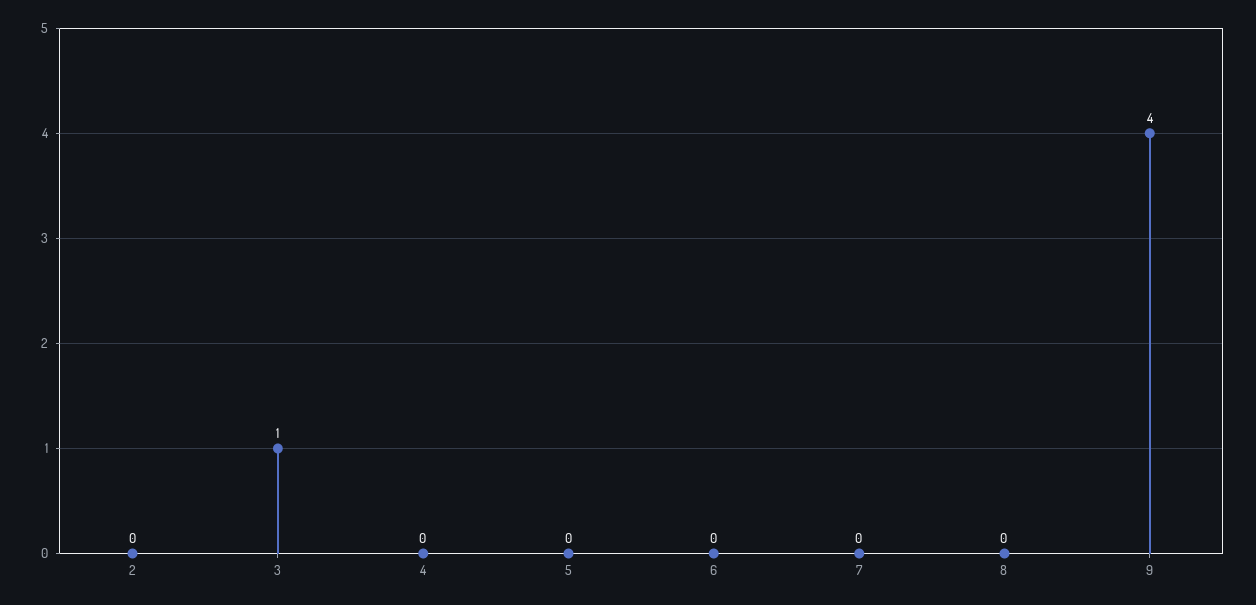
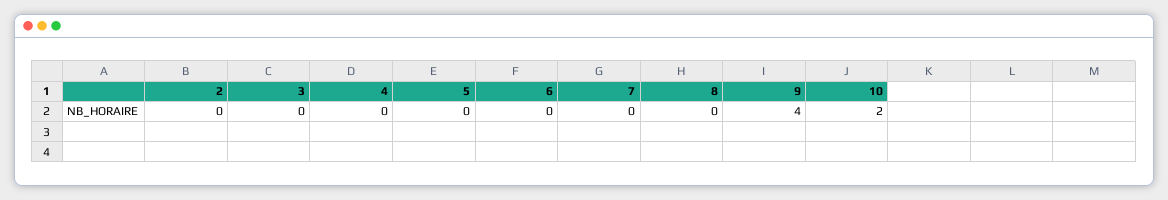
  {
    "2": 0,
-   "3": 1,
+   "3": 0,
    "4": 0,
    "5": 0,
    "6": 0,
    "7": 0,
    "8": 0,
-   "9": 4
+   "9": 4,
+   "10": 2
  }

